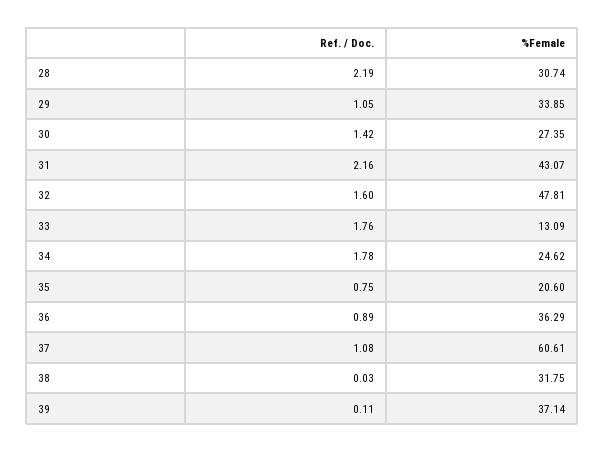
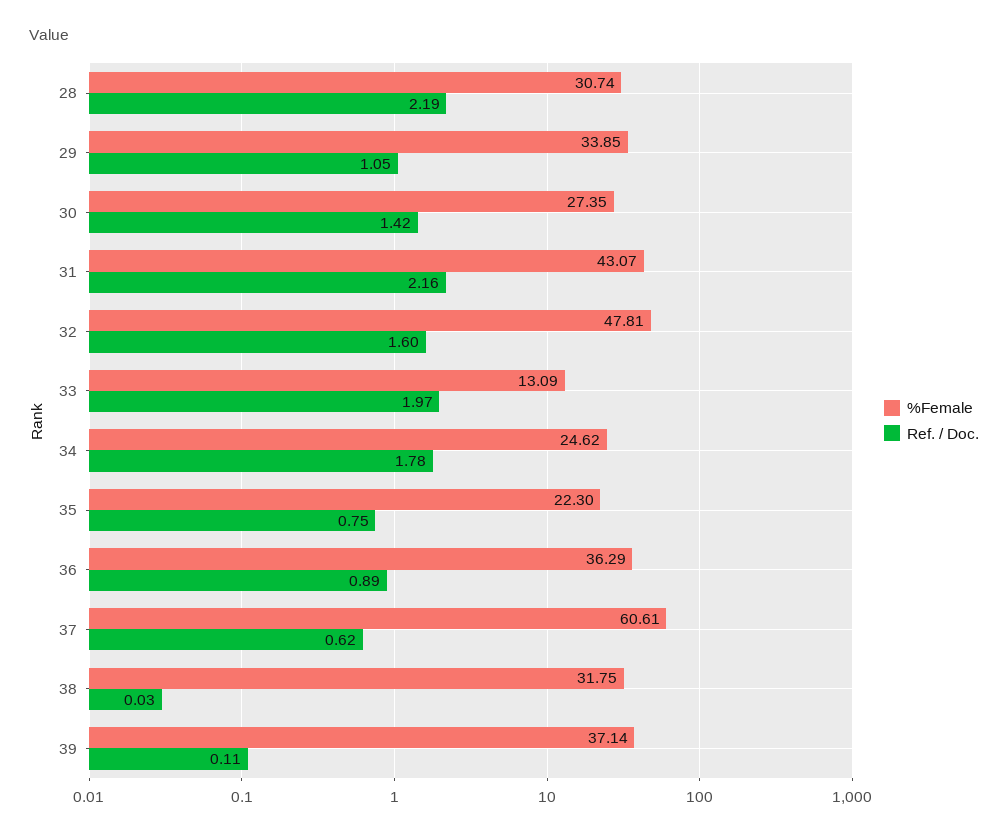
  {
    "Ref. / Doc.": {
      "28": 2.19,
      "29": 1.05,
      "30": 1.42,
      "31": 2.16,
      "32": 1.6,
-     "33": 1.76,
+     "33": 1.97,
      "34": 1.78,
      "35": 0.75,
      "36": 0.89,
-     "37": 1.08,
+     "37": 0.62,
      "38": 0.03,
      "39": 0.11
    },
    "%Female": {
      "28": 30.74,
      "29": 33.85,
      "30": 27.35,
      "31": 43.07,
      "32": 47.81,
      "33": 13.09,
      "34": 24.62,
-     "35": 20.6,
+     "35": 22.3,
      "36": 36.29,
      "37": 60.61,
      "38": 31.75,
      "39": 37.14
    }
  }

